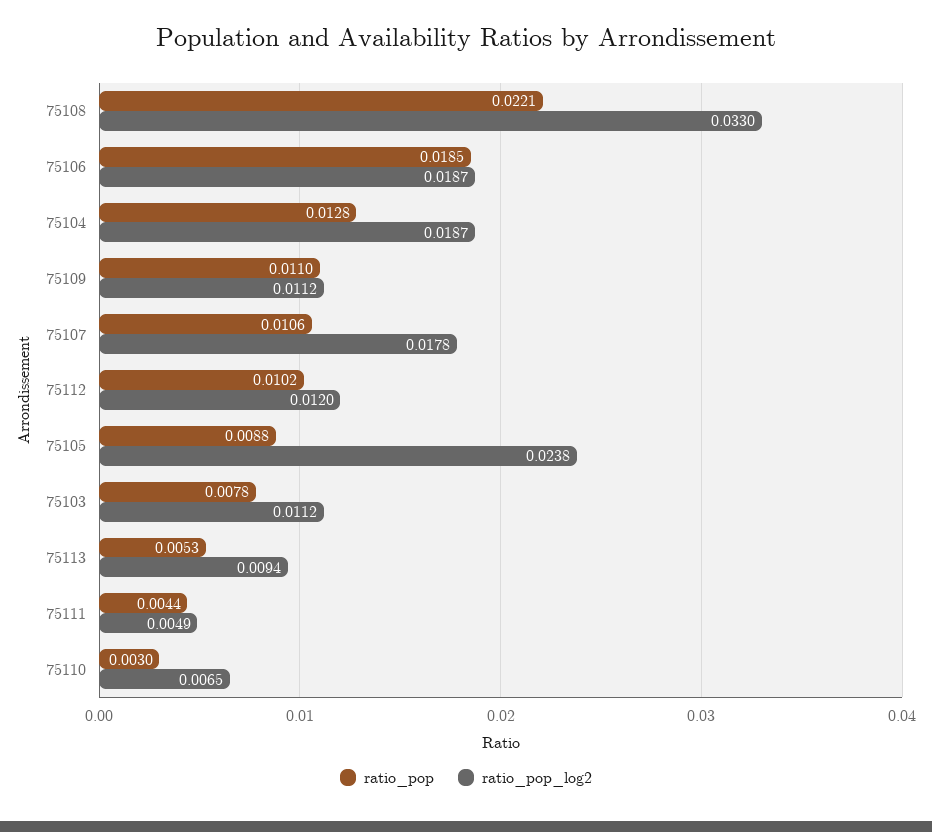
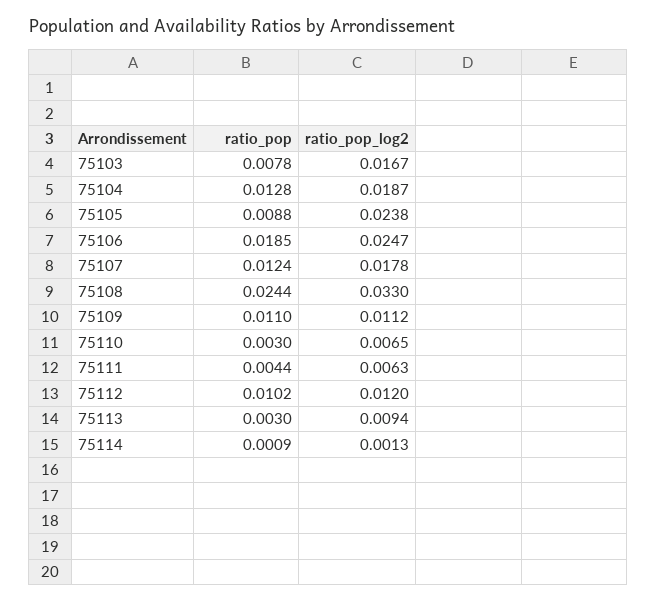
  {
    "ratio_pop": {
-     "75108": 0.0221,
+     "75108": 0.0244,
      "75106": 0.0185,
      "75104": 0.0128,
      "75109": 0.011,
-     "75107": 0.0106,
+     "75107": 0.0124,
      "75112": 0.0102,
      "75105": 0.0088,
      "75103": 0.0078,
-     "75113": 0.0053,
+     "75113": 0.003,
      "75111": 0.0044,
-     "75110": 0.003
+     "75110": 0.003,
+     "75114": 0.0009
    },
    "ratio_pop_log2": {
      "75108": 0.033,
-     "75106": 0.0187,
+     "75106": 0.0247,
      "75104": 0.0187,
      "75109": 0.0112,
      "75107": 0.0178,
      "75112": 0.012,
      "75105": 0.0238,
-     "75103": 0.0112,
+     "75103": 0.0167,
      "75113": 0.0094,
-     "75111": 0.0049,
+     "75111": 0.0063,
-     "75110": 0.0065
+     "75110": 0.0065,
+     "75114": 0.0013
    }
  }

